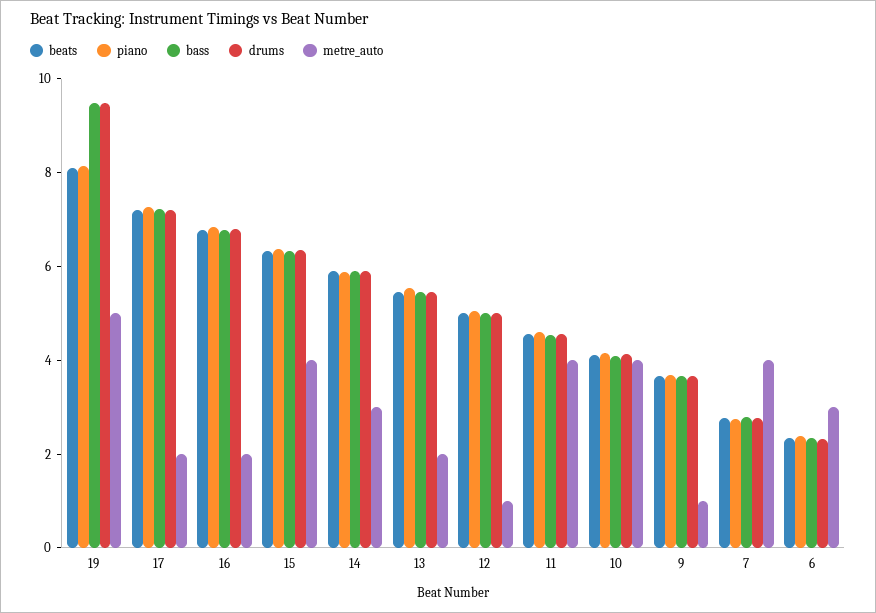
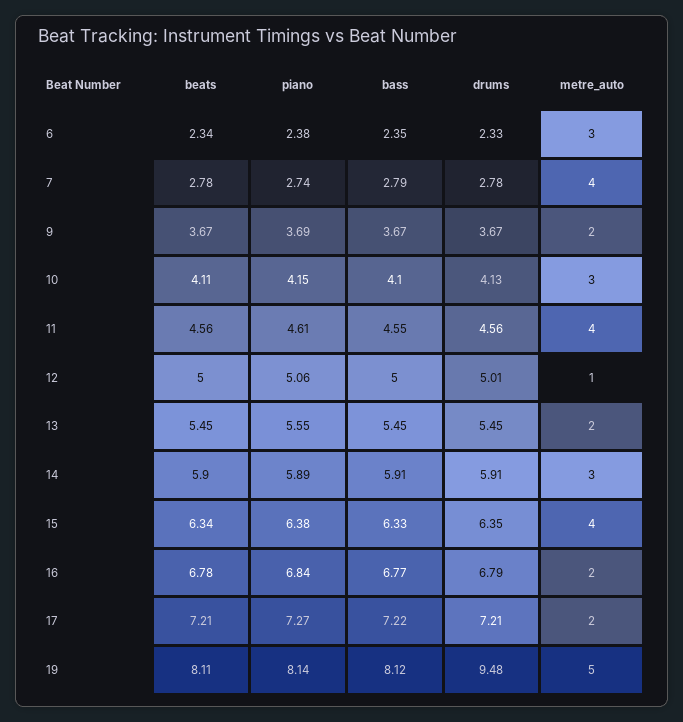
  {
    "beats": {
      "19": 8.11,
      "17": 7.21,
      "16": 6.78,
      "15": 6.34,
      "14": 5.9,
      "13": 5.45,
      "12": 5,
      "11": 4.56,
      "10": 4.11,
      "9": 3.67,
      "7": 2.78,
      "6": 2.34
    },
    "piano": {
      "19": 8.14,
      "17": 7.27,
      "16": 6.84,
      "15": 6.38,
      "14": 5.89,
      "13": 5.55,
      "12": 5.06,
      "11": 4.61,
      "10": 4.15,
      "9": 3.69,
      "7": 2.74,
      "6": 2.38
    },
    "bass": {
-     "19": 9.5,
+     "19": 8.12,
      "17": 7.22,
      "16": 6.77,
      "15": 6.33,
      "14": 5.91,
      "13": 5.45,
      "12": 5,
      "11": 4.55,
      "10": 4.1,
      "9": 3.67,
      "7": 2.79,
      "6": 2.35
    },
    "drums": {
      "19": 9.48,
      "17": 7.21,
      "16": 6.79,
      "15": 6.35,
      "14": 5.91,
      "13": 5.45,
      "12": 5.01,
      "11": 4.56,
      "10": 4.13,
      "9": 3.67,
      "7": 2.78,
      "6": 2.33
    },
    "metre_auto": {
      "19": 5,
      "17": 2,
      "16": 2,
      "15": 4,
      "14": 3,
      "13": 2,
      "12": 1,
      "11": 4,
-     "10": 4,
+     "10": 3,
-     "9": 1,
+     "9": 2,
      "7": 4,
      "6": 3
    }
  }

